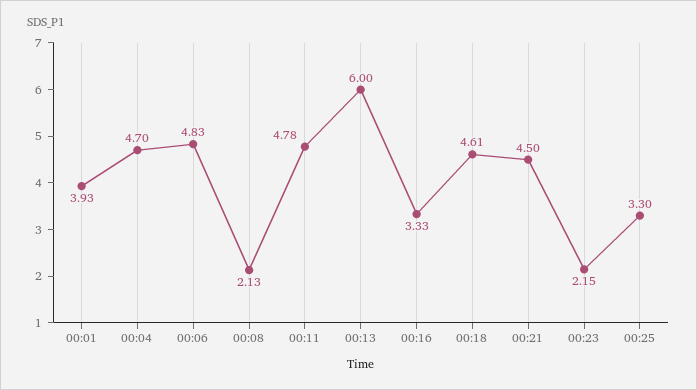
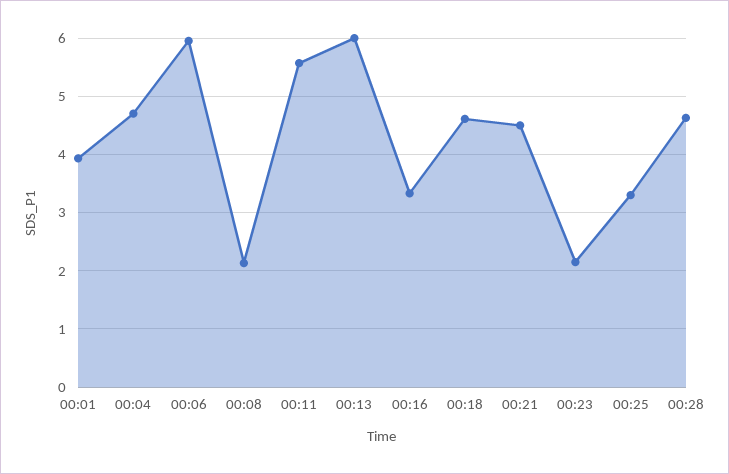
  {
    "00:01": 3.93,
    "00:04": 4.7,
-   "00:06": 4.83,
+   "00:06": 6,
    "00:08": 2.13,
-   "00:11": 4.78,
+   "00:11": 5.6,
    "00:13": 6,
    "00:16": 3.33,
    "00:18": 4.61,
    "00:21": 4.5,
    "00:23": 2.15,
-   "00:25": 3.3
+   "00:25": 3.3,
+   "00:28": 4.6
  }

